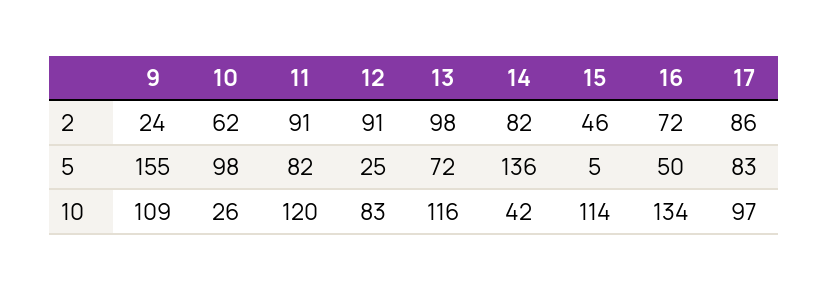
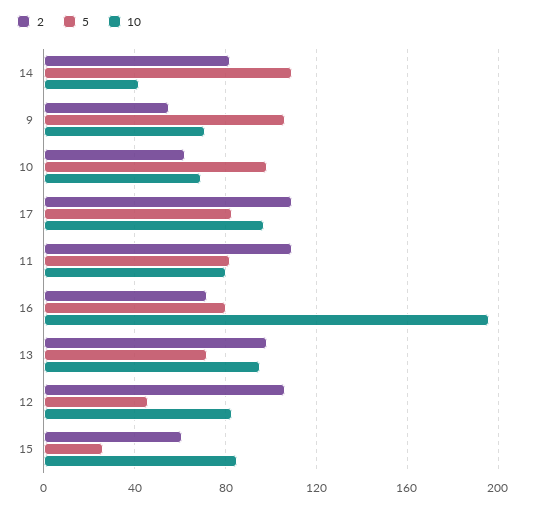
  {
    "2": {
-     "9": 24,
+     "9": 55,
      "10": 62,
-     "11": 91,
+     "11": 110,
-     "12": 91,
+     "12": 105,
      "13": 98,
      "14": 82,
-     "15": 46,
+     "15": 60,
      "16": 72,
-     "17": 86
+     "17": 110
    },
    "5": {
-     "9": 155,
+     "9": 105,
      "10": 98,
      "11": 82,
-     "12": 25,
+     "12": 45,
      "13": 72,
-     "14": 136,
+     "14": 110,
-     "15": 5,
+     "15": 25,
-     "16": 50,
+     "16": 80,
      "17": 83
    },
    "10": {
-     "9": 109,
+     "9": 70,
-     "10": 26,
+     "10": 70,
-     "11": 120,
+     "11": 80,
      "12": 83,
-     "13": 116,
+     "13": 95,
      "14": 42,
-     "15": 114,
+     "15": 85,
-     "16": 134,
+     "16": 195,
      "17": 97
    }
  }

